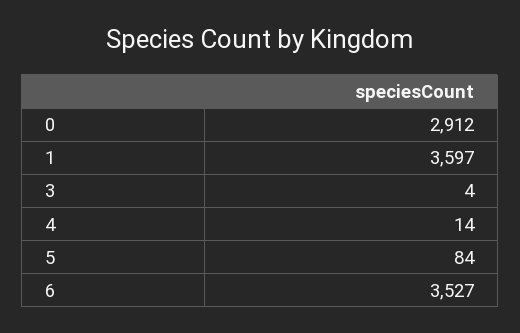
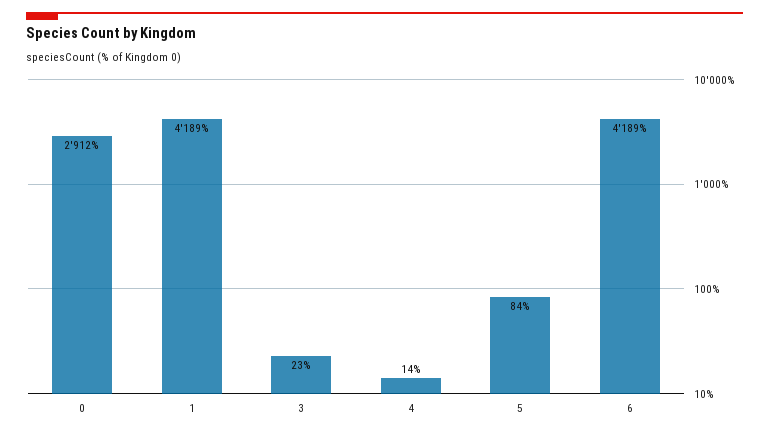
  {
    "0": 2912,
-   "1": 3597,
+   "1": 4189,
-   "3": 4,
+   "3": 23,
    "4": 14,
    "5": 84,
-   "6": 3527
+   "6": 4189
  }

